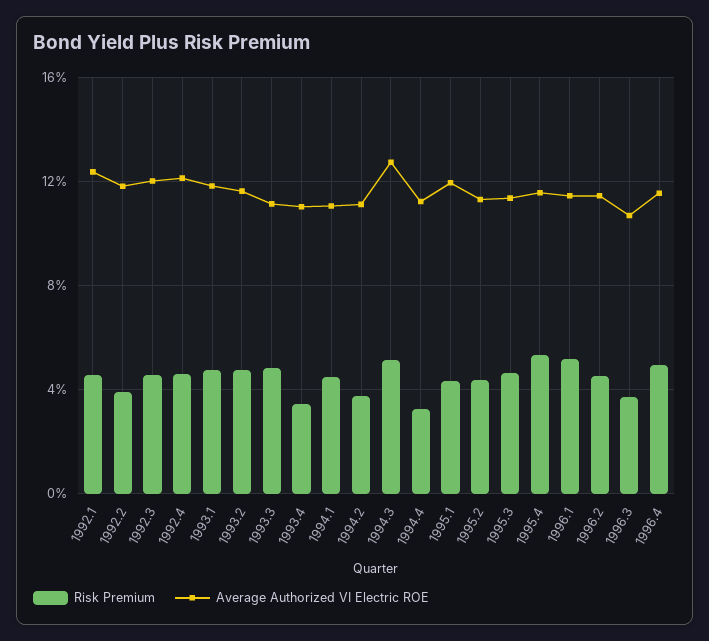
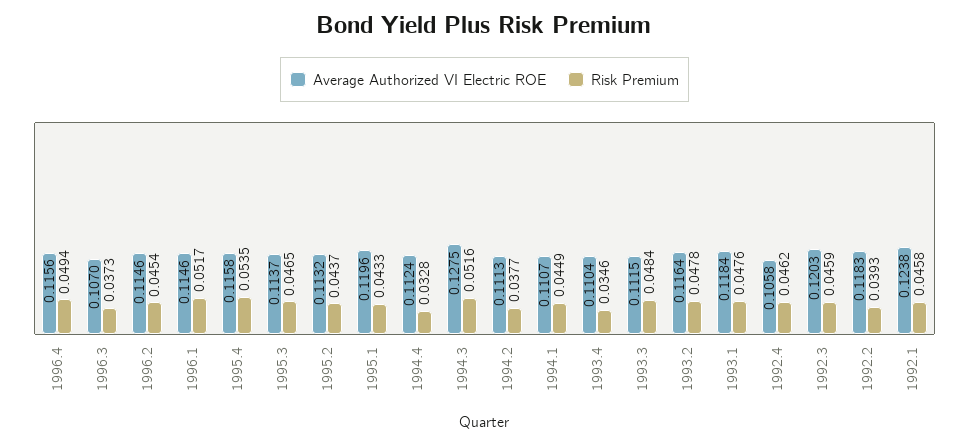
  {
    "Risk Premium": {
      "1992.1": 0.0458,
      "1992.2": 0.0393,
      "1992.3": 0.0459,
      "1992.4": 0.0462,
      "1993.1": 0.0476,
      "1993.2": 0.0478,
      "1993.3": 0.0484,
      "1993.4": 0.0346,
      "1994.1": 0.0449,
      "1994.2": 0.0377,
      "1994.3": 0.0516,
      "1994.4": 0.0328,
      "1995.1": 0.0433,
      "1995.2": 0.0437,
      "1995.3": 0.0465,
      "1995.4": 0.0535,
      "1996.1": 0.0517,
      "1996.2": 0.0454,
      "1996.3": 0.0373,
      "1996.4": 0.0494
    },
    "Average Authorized VI Electric ROE": {
      "1992.1": 0.1238,
      "1992.2": 0.1183,
      "1992.3": 0.1203,
-     "1992.4": 0.12,
+     "1992.4": 0.1058,
      "1993.1": 0.1184,
      "1993.2": 0.1164,
      "1993.3": 0.1115,
      "1993.4": 0.1104,
      "1994.1": 0.1107,
      "1994.2": 0.1113,
      "1994.3": 0.1275,
      "1994.4": 0.1124,
      "1995.1": 0.1196,
      "1995.2": 0.1132,
      "1995.3": 0.1137,
      "1995.4": 0.1158,
      "1996.1": 0.1146,
      "1996.2": 0.1146,
      "1996.3": 0.107,
      "1996.4": 0.1156
    }
  }

